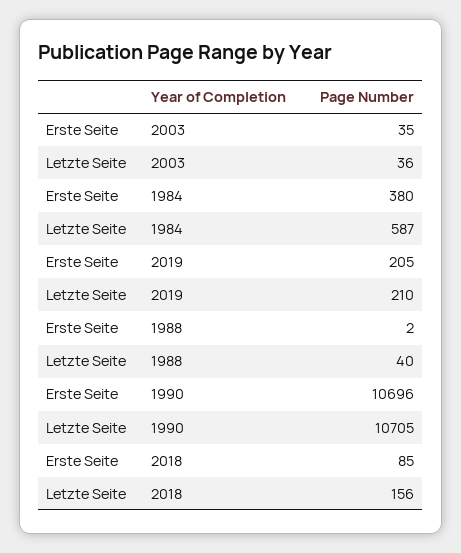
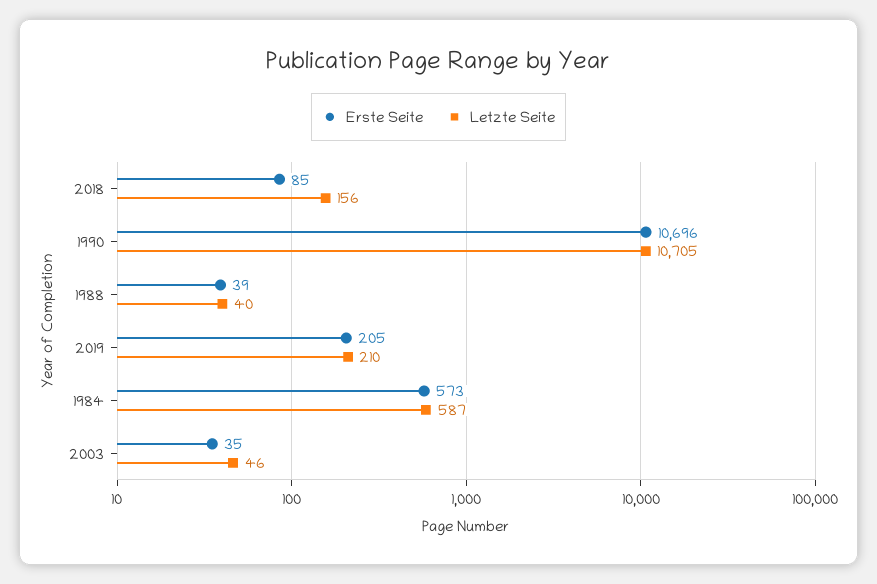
  {
    "Erste Seite": {
      "2003": 35,
-     "1984": 380,
+     "1984": 573,
      "2019": 205,
-     "1988": 2,
+     "1988": 39,
      "1990": 10696,
      "2018": 85
    },
    "Letzte Seite": {
-     "2003": 36,
+     "2003": 46,
      "1984": 587,
      "2019": 210,
      "1988": 40,
      "1990": 10705,
      "2018": 156
    }
  }

